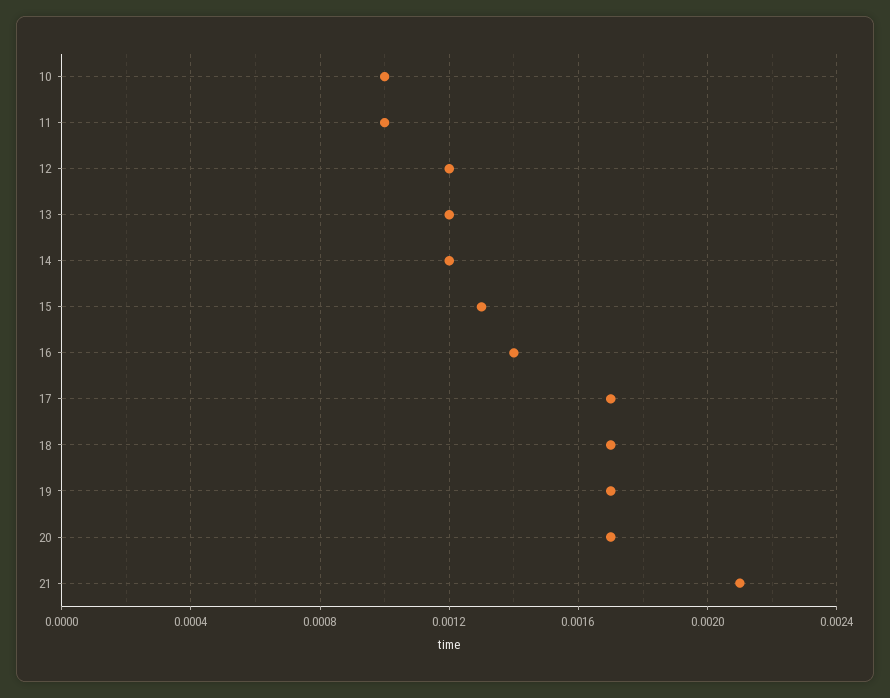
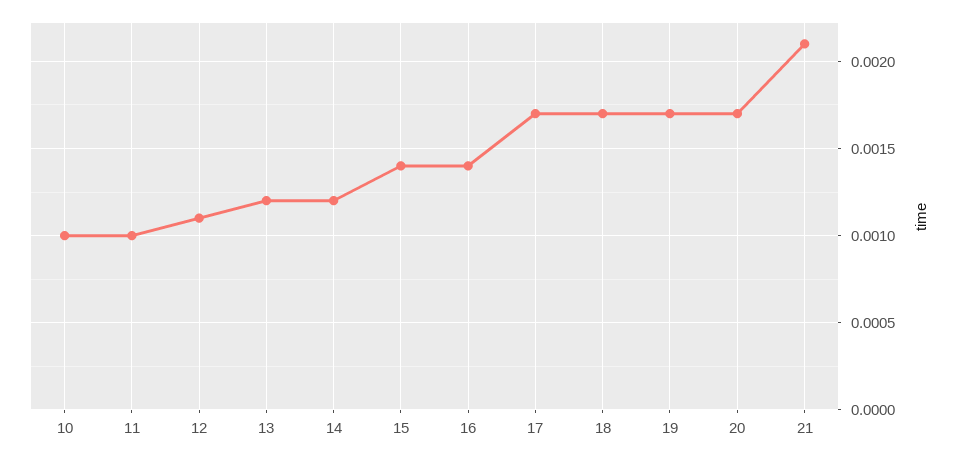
  {
    "10": 0.001,
    "11": 0.001,
-   "12": 0.0012,
+   "12": 0.0011,
    "13": 0.0012,
    "14": 0.0012,
-   "15": 0.0013,
+   "15": 0.0014,
    "16": 0.0014,
    "17": 0.0017,
    "18": 0.0017,
    "19": 0.0017,
    "20": 0.0017,
    "21": 0.0021
  }

